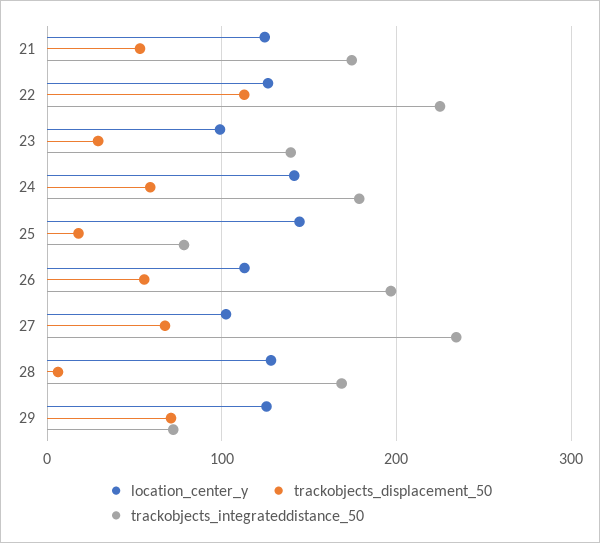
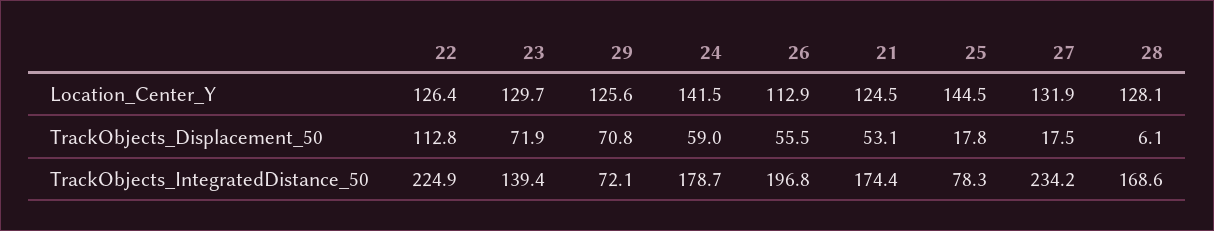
  {
    "location_center_y": {
      "21": 124.5,
      "22": 126.4,
-     "23": 100,
+     "23": 129.7,
      "24": 141.5,
      "25": 144.5,
      "26": 112.9,
-     "27": 100,
+     "27": 131.9,
      "28": 128.1,
      "29": 125.6
    },
    "trackobjects_displacement_50": {
      "21": 53.1,
      "22": 112.8,
-     "23": 30,
+     "23": 71.9,
      "24": 59,
      "25": 17.8,
      "26": 55.5,
-     "27": 70,
+     "27": 17.5,
      "28": 6.1,
      "29": 70.8
    },
    "trackobjects_integrateddistance_50": {
      "21": 174.4,
      "22": 224.9,
      "23": 139.4,
      "24": 178.7,
      "25": 78.3,
      "26": 196.8,
      "27": 234.2,
      "28": 168.6,
      "29": 72.1
    }
  }

